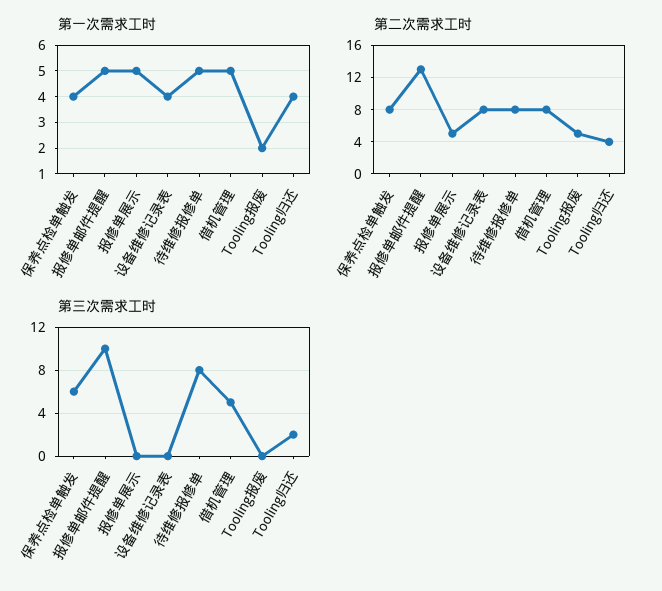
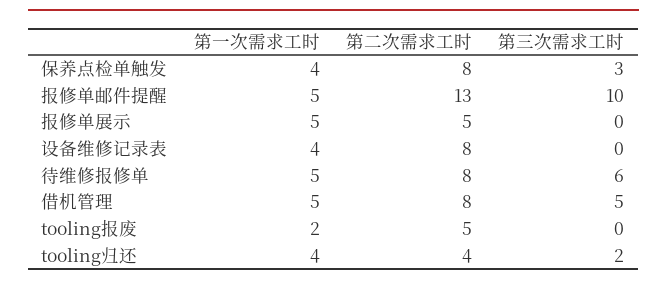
  {
    "第一次需求工时": {
      "保养点检单触发": 4,
      "报修单邮件提醒": 5,
      "报修单展示": 5,
      "设备维修记录表": 4,
      "待维修报修单": 5,
      "借机管理": 5,
      "Tooling报废": 2,
      "Tooling归还": 4
    },
    "第二次需求工时": {
      "保养点检单触发": 8,
      "报修单邮件提醒": 13,
      "报修单展示": 5,
      "设备维修记录表": 8,
      "待维修报修单": 8,
      "借机管理": 8,
      "Tooling报废": 5,
      "Tooling归还": 4
    },
    "第三次需求工时": {
-     "保养点检单触发": 6,
+     "保养点检单触发": 3,
      "报修单邮件提醒": 10,
      "报修单展示": 0,
      "设备维修记录表": 0,
-     "待维修报修单": 8,
+     "待维修报修单": 6,
      "借机管理": 5,
      "Tooling报废": 0,
      "Tooling归还": 2
    }
  }

